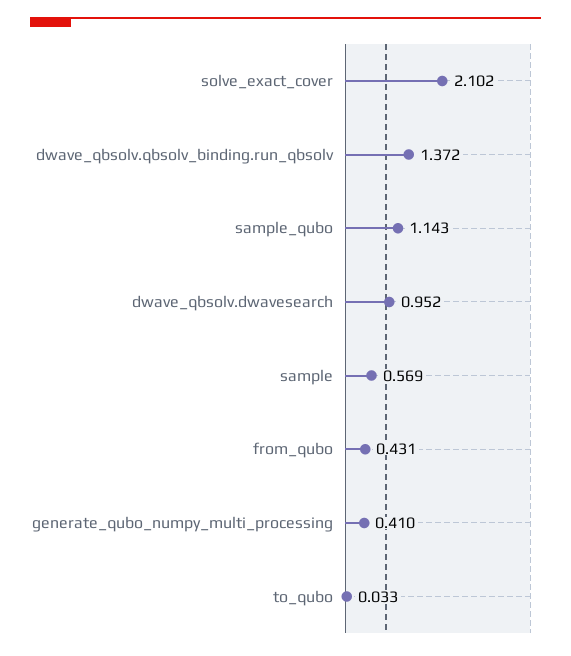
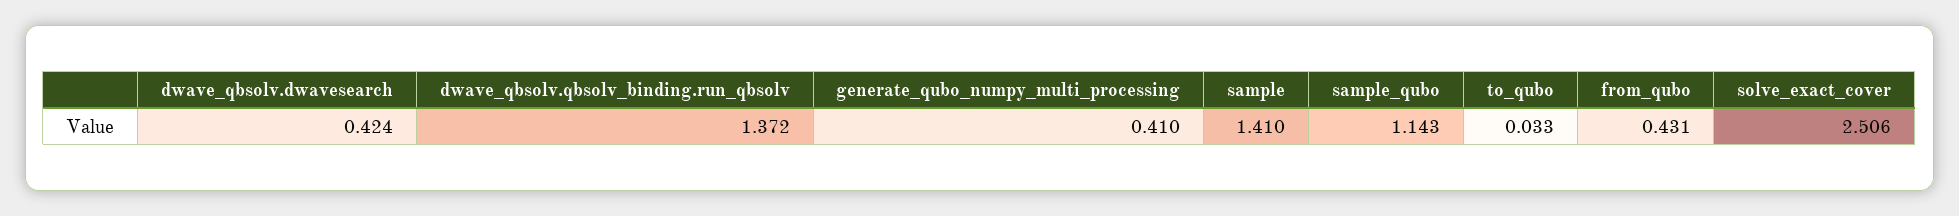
  {
-   "solve_exact_cover": 2.102,
+   "solve_exact_cover": 2.506,
    "dwave_qbsolv.qbsolv_binding.run_qbsolv": 1.372,
    "sample_qubo": 1.143,
-   "dwave_qbsolv.dwavesearch": 0.952,
+   "dwave_qbsolv.dwavesearch": 0.424,
-   "sample": 0.569,
+   "sample": 1.41,
    "from_qubo": 0.431,
    "generate_qubo_numpy_multi_processing": 0.41,
    "to_qubo": 0.033
  }

